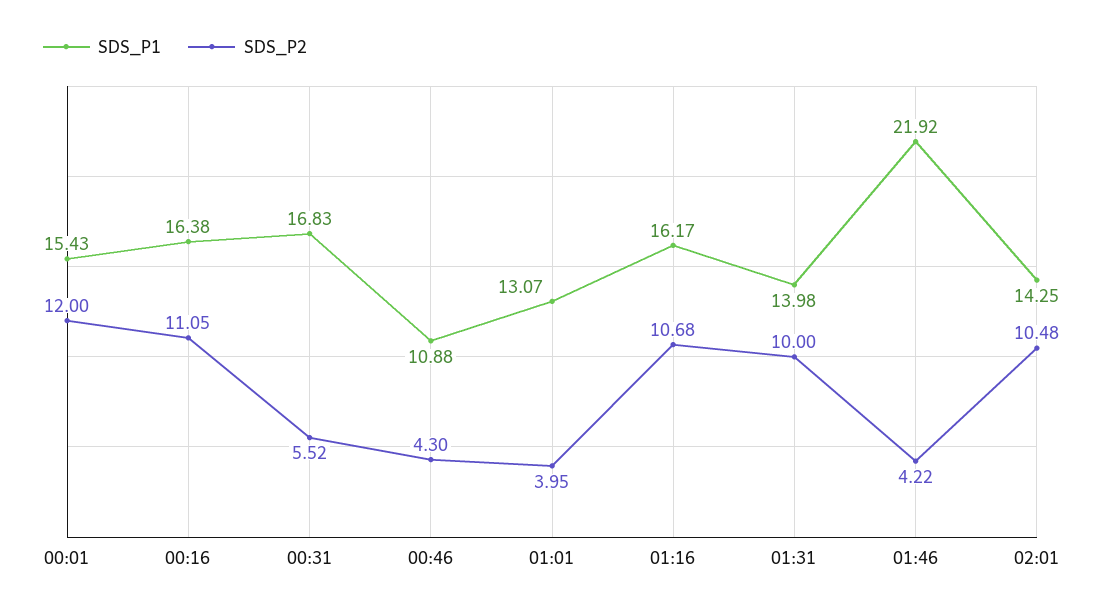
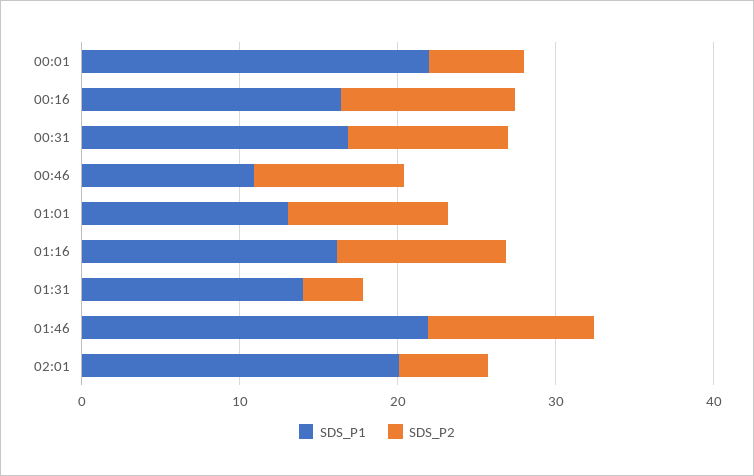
  {
    "SDS_P1": {
-     "00:01": 15.43,
+     "00:01": 22,
      "00:16": 16.38,
      "00:31": 16.83,
      "00:46": 10.88,
      "01:01": 13.07,
      "01:16": 16.17,
      "01:31": 13.98,
      "01:46": 21.92,
-     "02:01": 14.25
+     "02:01": 20
    },
    "SDS_P2": {
-     "00:01": 12,
+     "00:01": 6,
      "00:16": 11.05,
-     "00:31": 5.52,
+     "00:31": 10,
-     "00:46": 4.3,
+     "00:46": 10,
-     "01:01": 3.95,
+     "01:01": 10,
      "01:16": 10.68,
-     "01:31": 10,
+     "01:31": 4,
-     "01:46": 4.22,
+     "01:46": 10,
-     "02:01": 10.48
+     "02:01": 6
    }
  }

